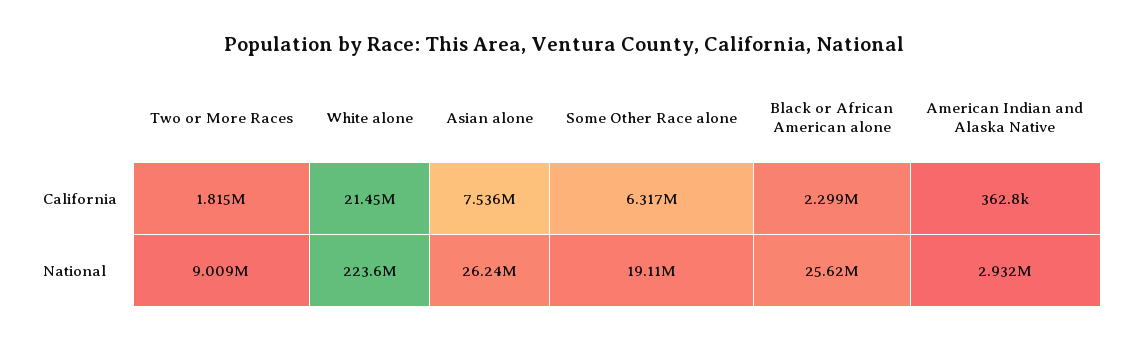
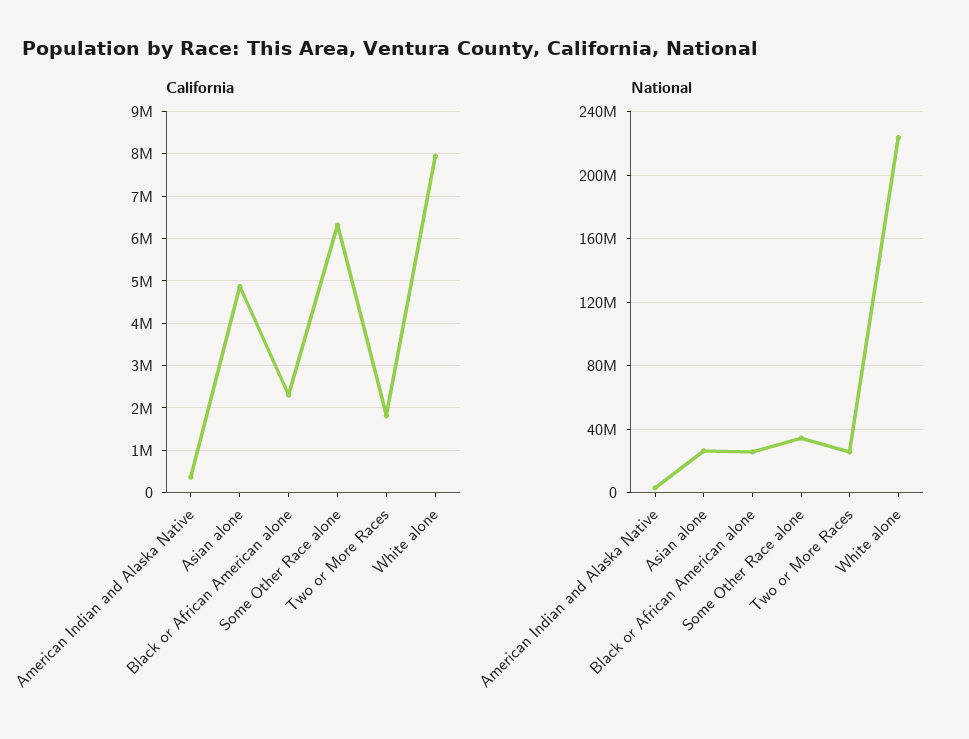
  {
    "California": {
      "Two or More Races": 1815000,
-     "White alone": 21450000,
+     "White alone": 8000000,
-     "Asian alone": 7536000,
+     "Asian alone": 4800000,
      "Some Other Race alone": 6317000,
      "Black or African American alone": 2299000,
      "American Indian and Alaska Native": 362800
    },
    "National": {
-     "Two or More Races": 9009000,
+     "Two or More Races": 25000000,
      "White alone": 223600000,
      "Asian alone": 26240000,
-     "Some Other Race alone": 19110000,
+     "Some Other Race alone": 35000000,
      "Black or African American alone": 25620000,
      "American Indian and Alaska Native": 2932000
    }
  }

